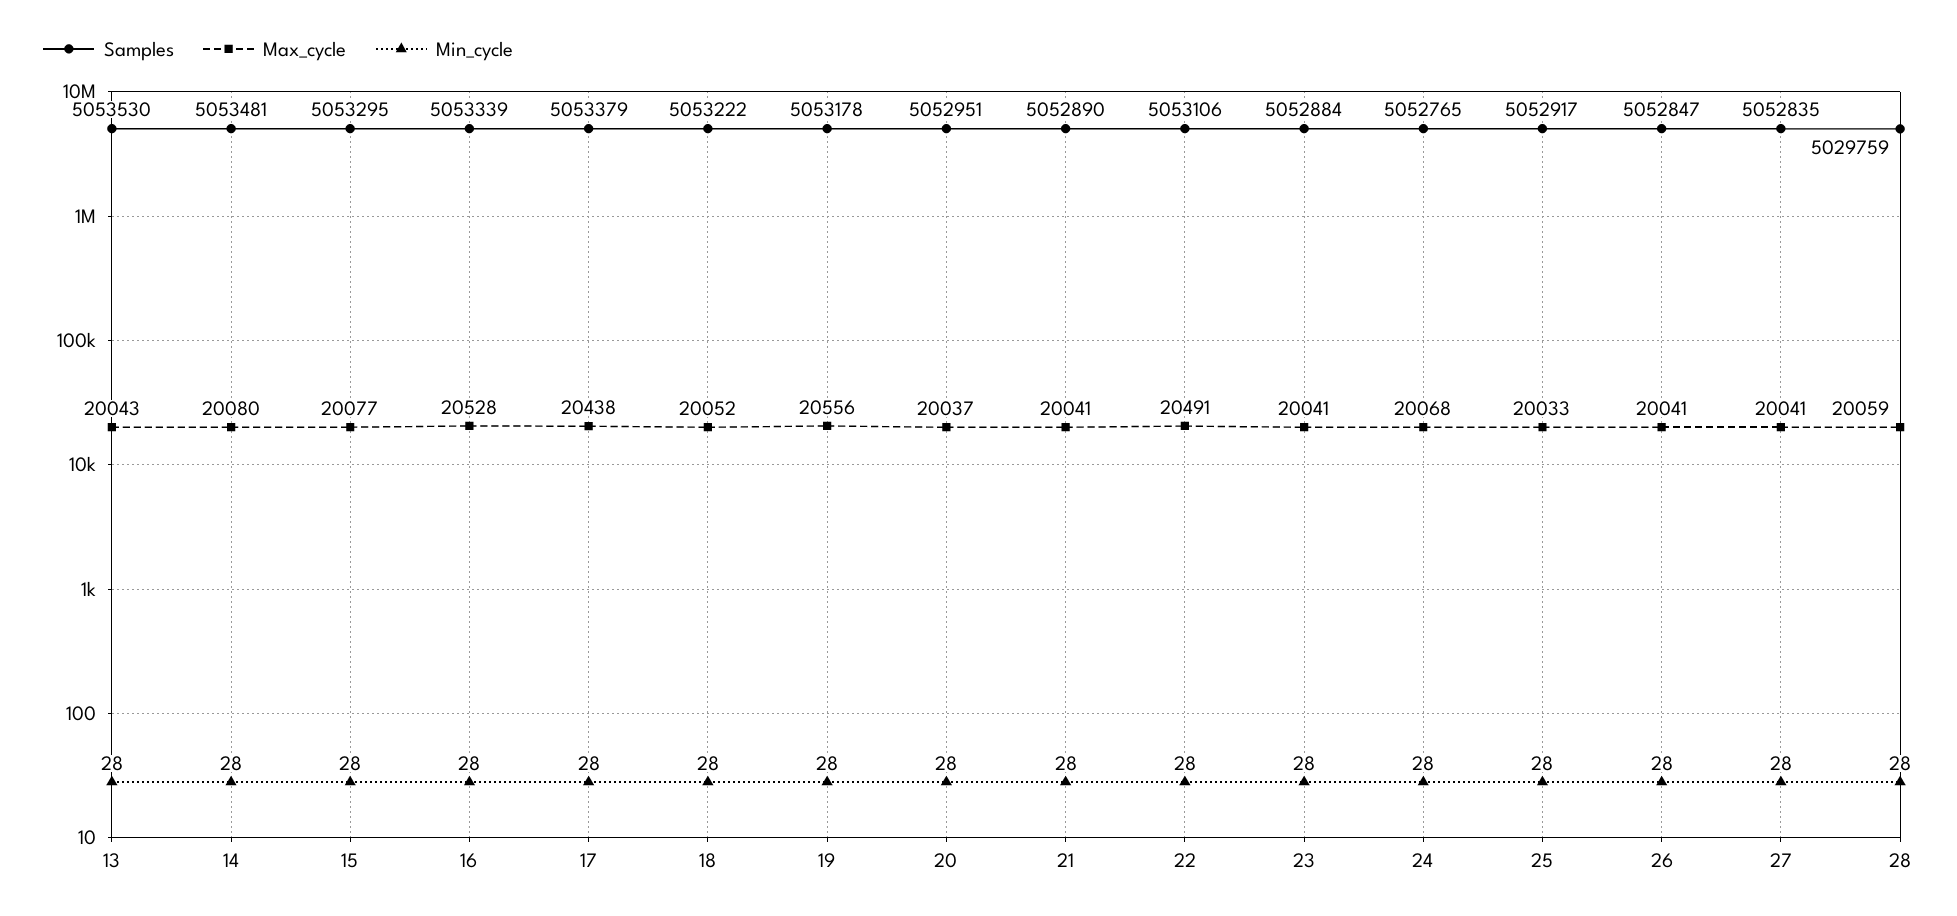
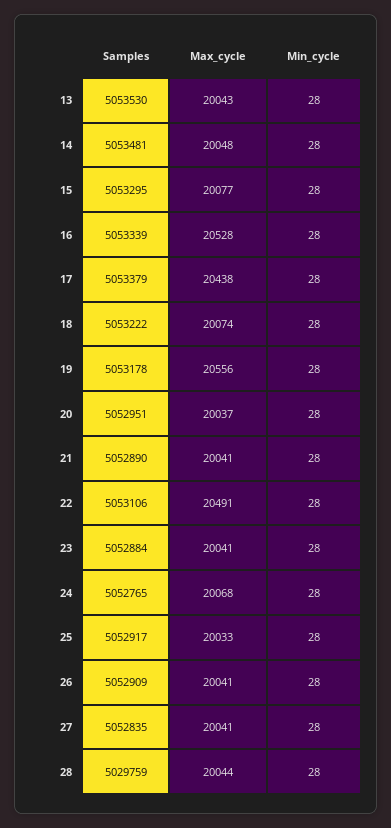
  {
    "Samples": {
      "13": 5053530,
      "14": 5053481,
      "15": 5053295,
      "16": 5053339,
      "17": 5053379,
      "18": 5053222,
      "19": 5053178,
      "20": 5052951,
      "21": 5052890,
      "22": 5053106,
      "23": 5052884,
      "24": 5052765,
      "25": 5052917,
-     "26": 5052847,
+     "26": 5052909,
      "27": 5052835,
      "28": 5029759
    },
    "Max_cycle": {
      "13": 20043,
-     "14": 20080,
+     "14": 20048,
      "15": 20077,
      "16": 20528,
      "17": 20438,
-     "18": 20052,
+     "18": 20074,
      "19": 20556,
      "20": 20037,
      "21": 20041,
      "22": 20491,
      "23": 20041,
      "24": 20068,
      "25": 20033,
      "26": 20041,
      "27": 20041,
-     "28": 20059
+     "28": 20044
    },
    "Min_cycle": {
      "13": 28,
      "14": 28,
      "15": 28,
      "16": 28,
      "17": 28,
      "18": 28,
      "19": 28,
      "20": 28,
      "21": 28,
      "22": 28,
      "23": 28,
      "24": 28,
      "25": 28,
      "26": 28,
      "27": 28,
      "28": 28
    }
  }

